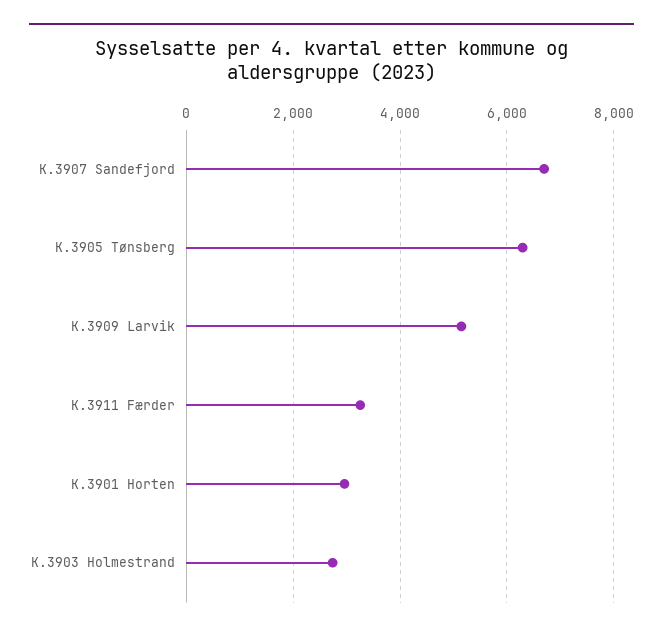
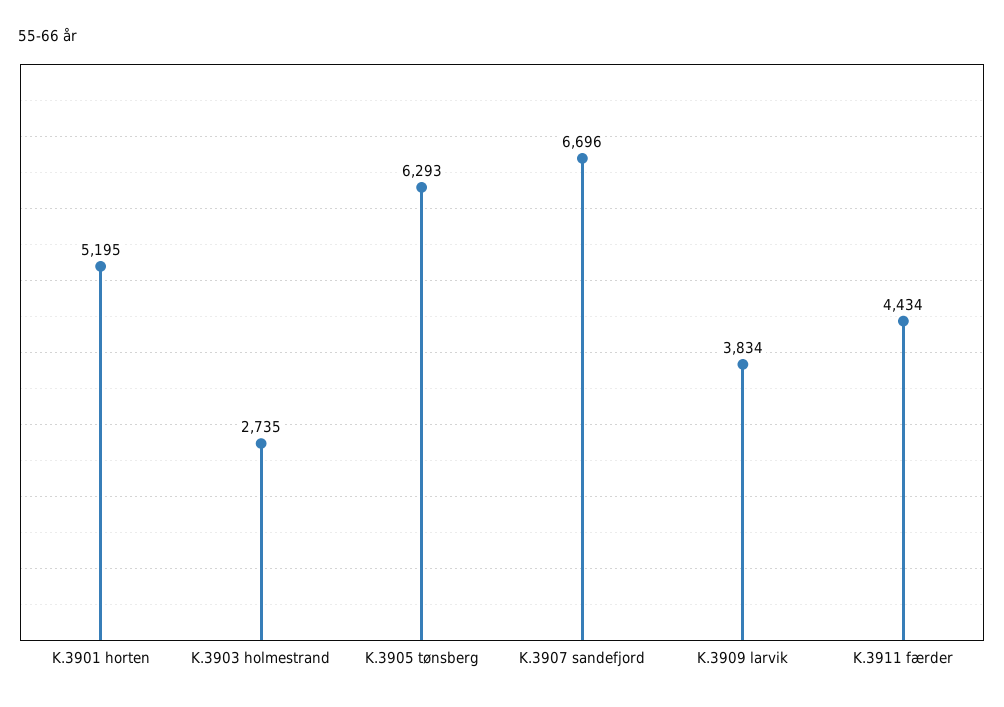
  {
    "K.3907 Sandefjord": 6696,
    "K.3905 Tønsberg": 6293,
-   "K.3909 Larvik": 5200,
+   "K.3909 Larvik": 3834,
-   "K.3911 Færder": 3200,
+   "K.3911 Færder": 4434,
-   "K.3901 Horten": 3000,
+   "K.3901 Horten": 5195,
    "K.3903 Holmestrand": 2735
  }

